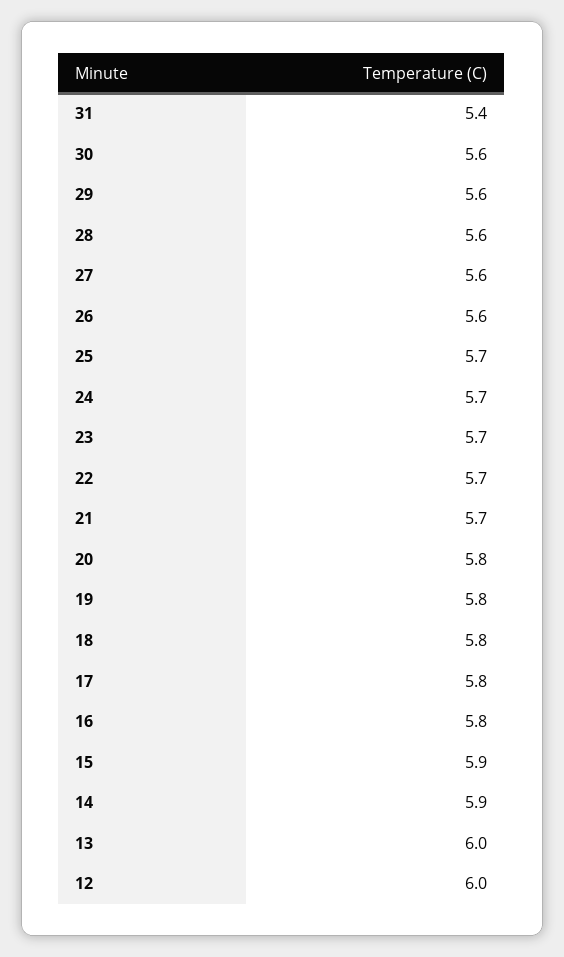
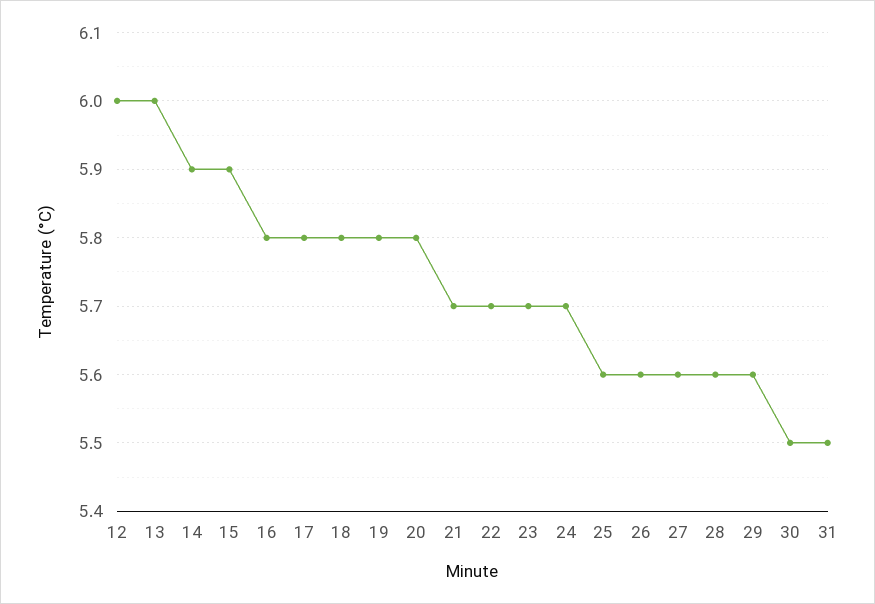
  {
-   "31": 5.4,
+   "31": 5.5,
-   "30": 5.6,
+   "30": 5.5,
    "29": 5.6,
    "28": 5.6,
    "27": 5.6,
    "26": 5.6,
-   "25": 5.7,
+   "25": 5.6,
    "24": 5.7,
    "23": 5.7,
    "22": 5.7,
    "21": 5.7,
    "20": 5.8,
    "19": 5.8,
    "18": 5.8,
    "17": 5.8,
    "16": 5.8,
    "15": 5.9,
    "14": 5.9,
    "13": 6,
    "12": 6
  }

